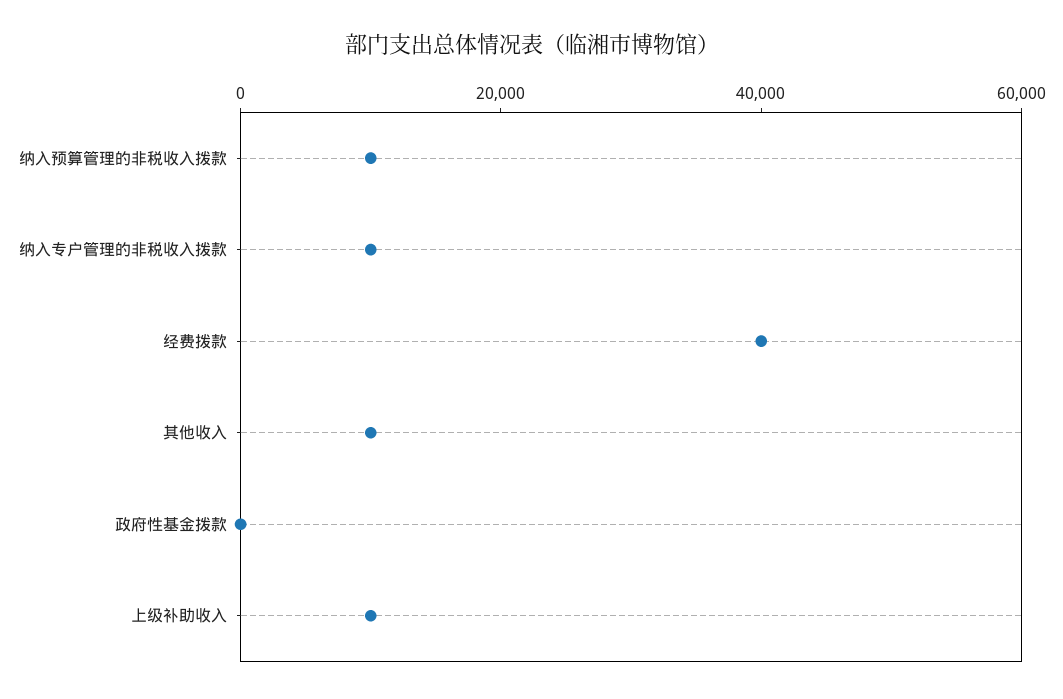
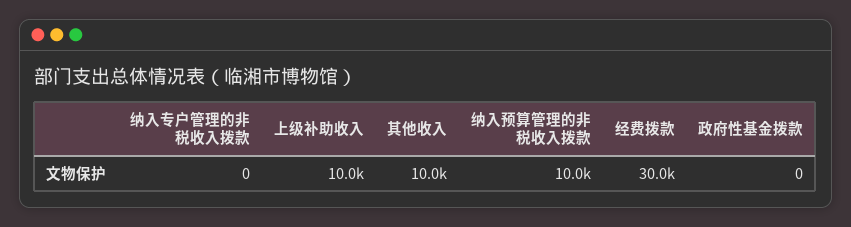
  {
    "纳入预算管理的非税收入拨款": 10000,
-   "纳入专户管理的非税收入拨款": 10000,
+   "纳入专户管理的非税收入拨款": 0,
-   "经费拨款": 40000,
+   "经费拨款": 30000,
    "其他收入": 10000,
    "政府性基金拨款": 0,
    "上级补助收入": 10000
  }

